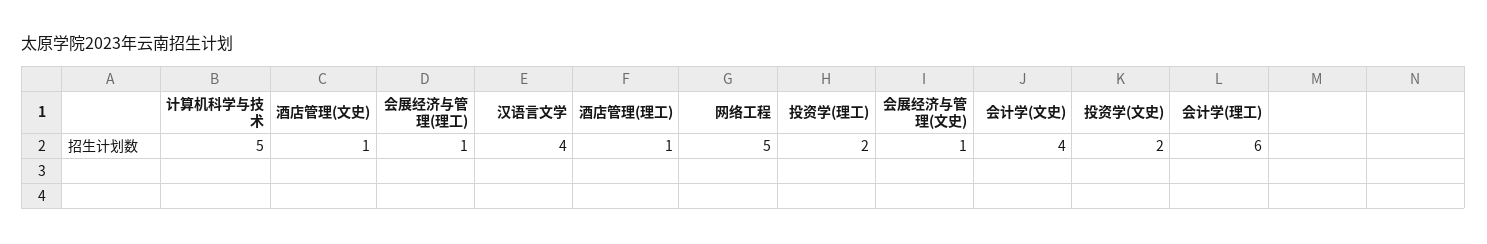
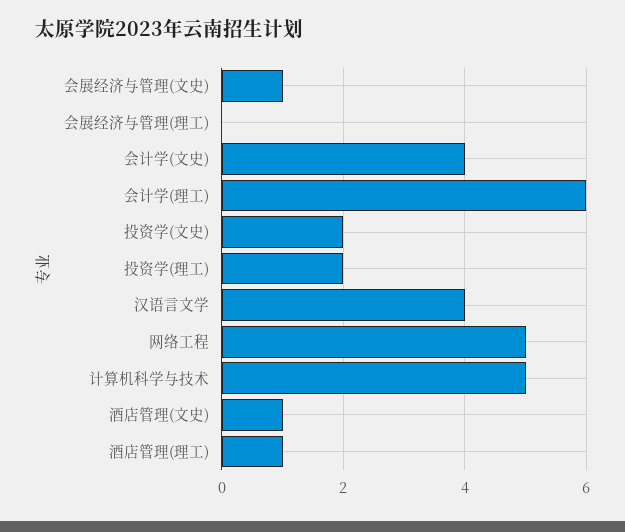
  {
    "计算机科学与技术": 5,
    "酒店管理(文史)": 1,
-   "会展经济与管理(理工)": 1,
+   "会展经济与管理(理工)": 0,
    "汉语言文学": 4,
    "酒店管理(理工)": 1,
    "网络工程": 5,
    "投资学(理工)": 2,
    "会展经济与管理(文史)": 1,
    "会计学(文史)": 4,
    "投资学(文史)": 2,
    "会计学(理工)": 6
  }

